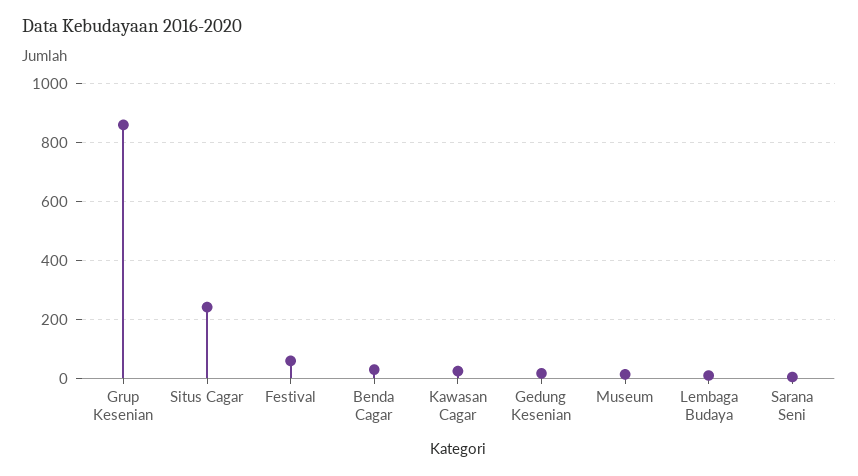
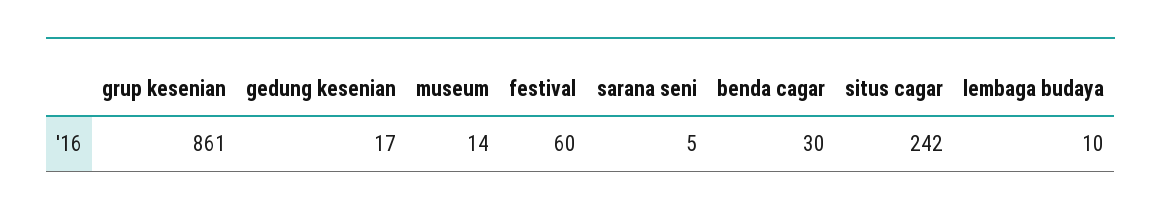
  {
    "Grup Kesenian": 861,
    "Situs Cagar": 242,
    "Festival": 60,
    "Benda Cagar": 30,
-   "Kawasan Cagar": 25,
    "Gedung Kesenian": 17,
    "Museum": 14,
    "Lembaga Budaya": 10,
    "Sarana Seni": 5
  }

